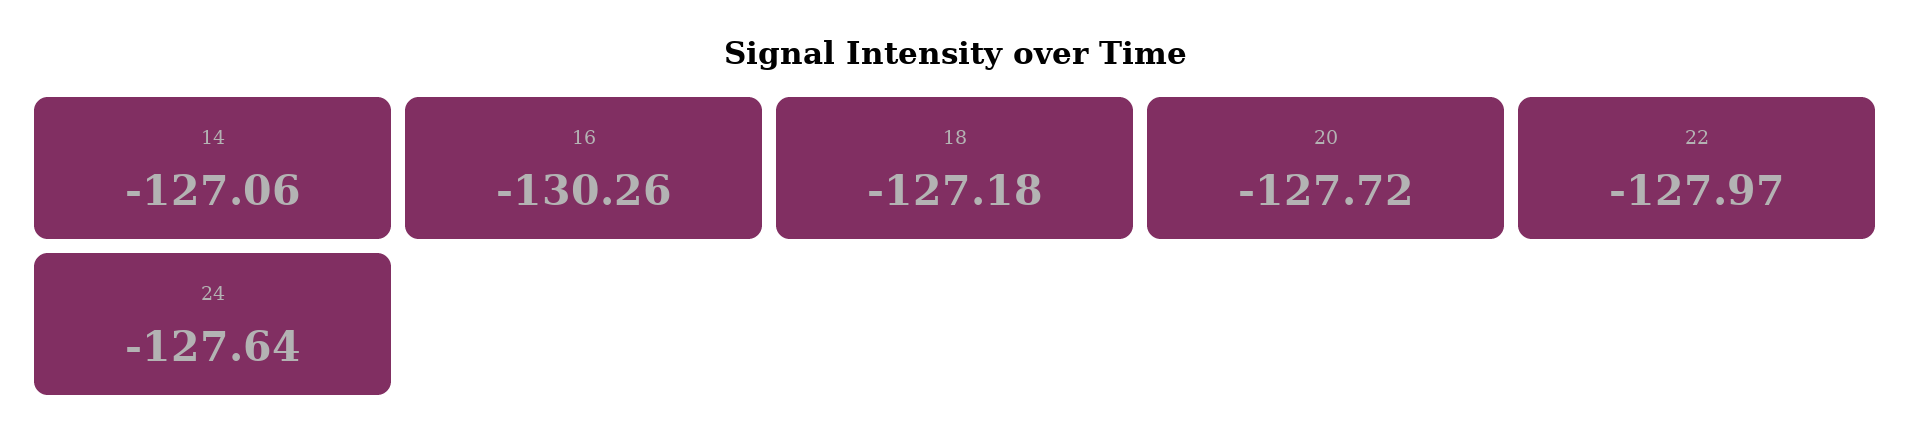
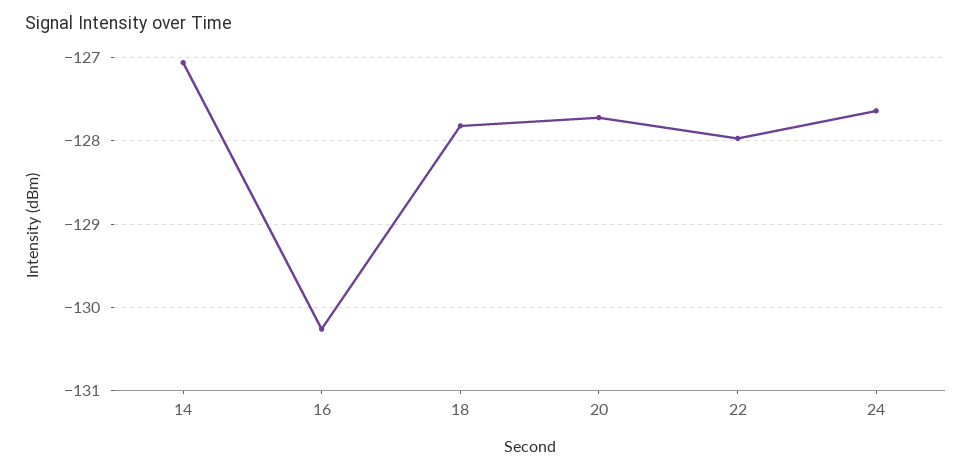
  {
    "14": -127.06,
    "16": -130.26,
-   "18": -127.18,
+   "18": -127.8,
    "20": -127.72,
    "22": -127.97,
    "24": -127.64
  }

